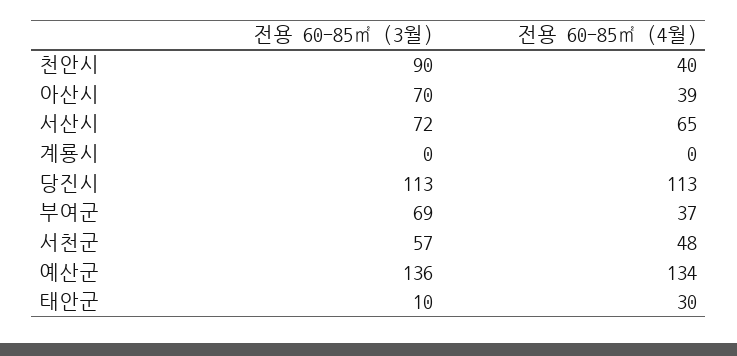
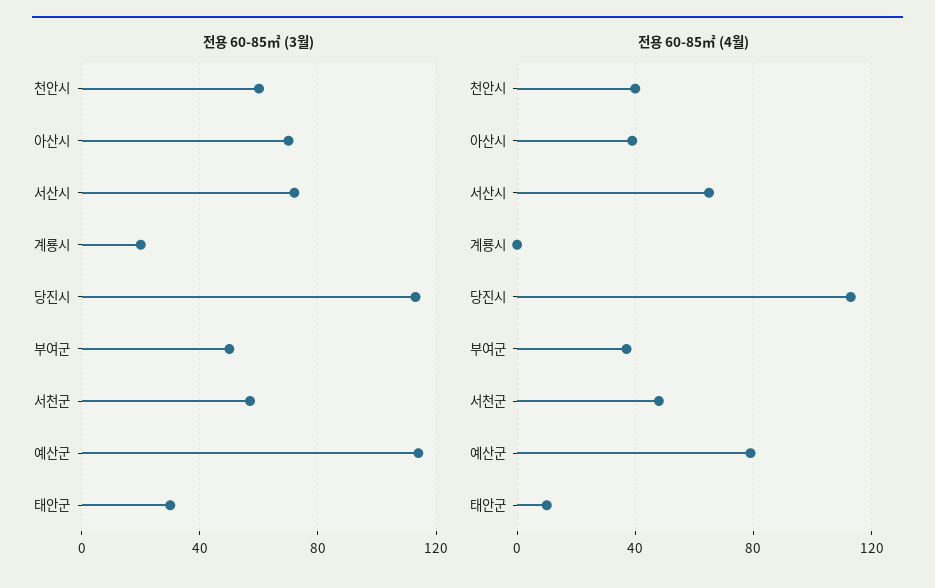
  {
    "전용 60-85㎡ (3월)": {
-     "천안시": 90,
+     "천안시": 60,
      "아산시": 70,
      "서산시": 72,
-     "계룡시": 0,
+     "계룡시": 20,
      "당진시": 113,
-     "부여군": 69,
+     "부여군": 50,
      "서천군": 57,
-     "예산군": 136,
+     "예산군": 115,
-     "태안군": 10
+     "태안군": 30
    },
    "전용 60-85㎡ (4월)": {
      "천안시": 40,
      "아산시": 39,
      "서산시": 65,
      "계룡시": 0,
      "당진시": 113,
      "부여군": 37,
      "서천군": 48,
-     "예산군": 134,
+     "예산군": 80,
-     "태안군": 30
+     "태안군": 10
    }
  }

